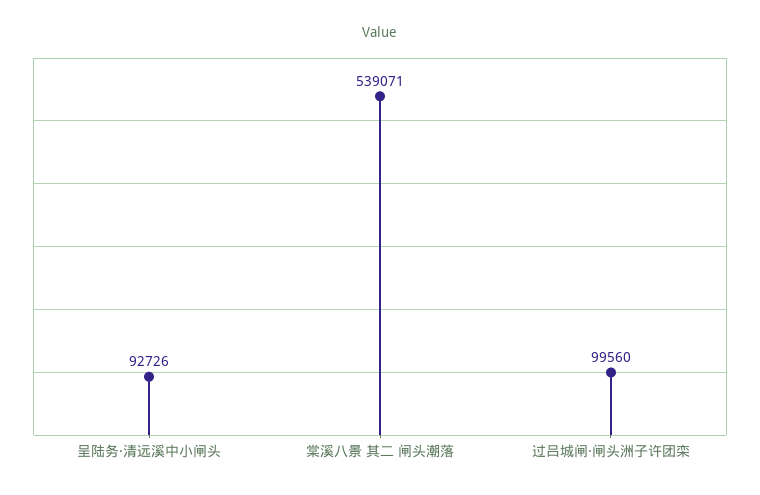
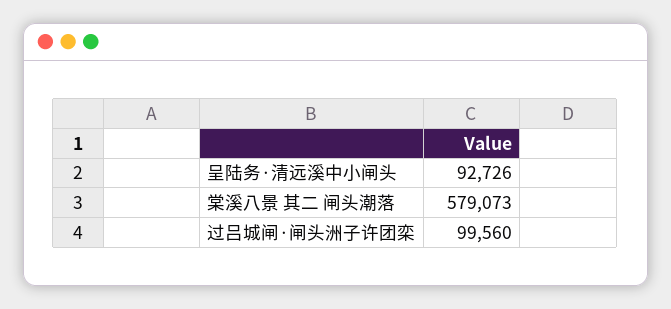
  {
    "呈陆务·清远溪中小闸头": 92726,
-   "棠溪八景 其二 闸头潮落": 539071,
+   "棠溪八景 其二 闸头潮落": 579073,
    "过吕城闸·闸头洲子许团栾": 99560
  }

